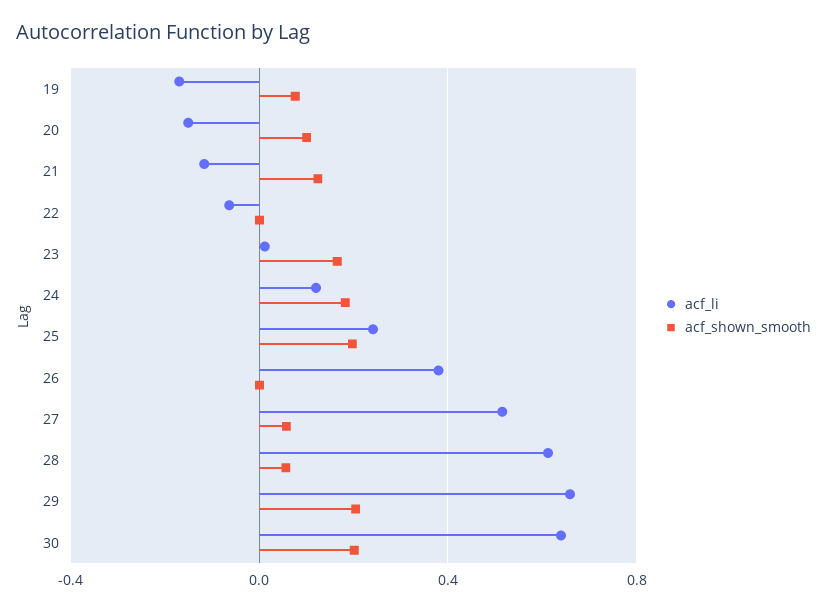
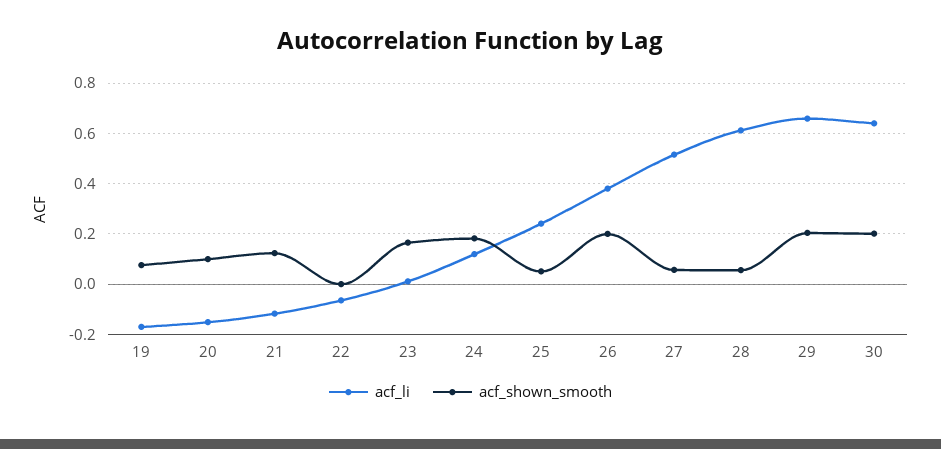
  {
    "acf_li": {
      "19": -0.175,
      "20": -0.15,
      "21": -0.125,
      "22": -0.075,
      "23": 0,
      "24": 0.125,
      "25": 0.25,
      "26": 0.375,
      "27": 0.525,
      "28": 0.6,
      "29": 0.65,
      "30": 0.65
    },
    "acf_shown_smooth": {
      "19": 0.075,
      "20": 0.1,
      "21": 0.125,
      "22": 0,
      "23": 0.175,
      "24": 0.175,
-     "25": 0.2,
+     "25": 0.05,
-     "26": 0,
+     "26": 0.2,
      "27": 0.05,
      "28": 0.05,
      "29": 0.2,
      "30": 0.2
    }
  }

